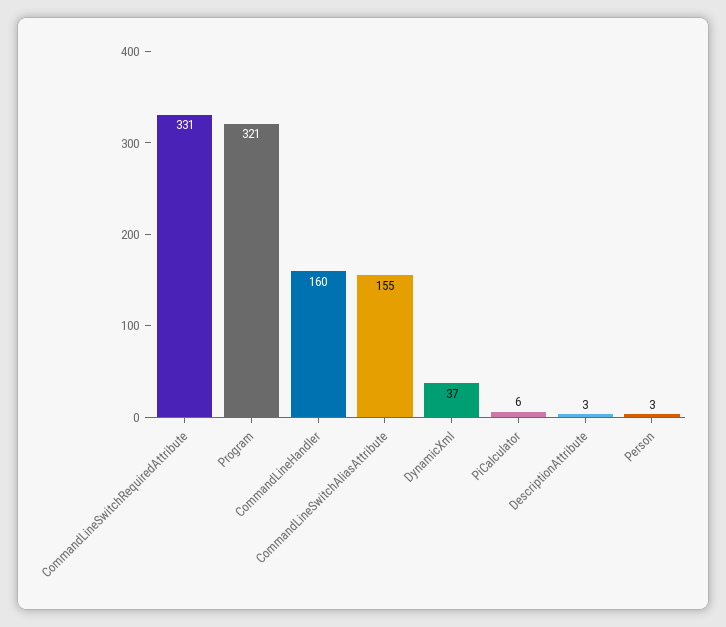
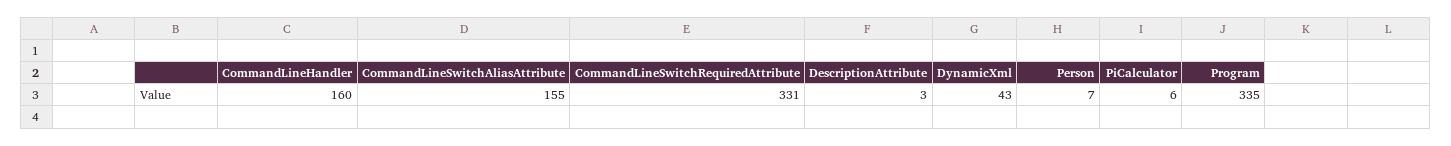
  {
    "CommandLineSwitchRequiredAttribute": 331,
-   "Program": 321,
+   "Program": 335,
    "CommandLineHandler": 160,
    "CommandLineSwitchAliasAttribute": 155,
-   "DynamicXml": 37,
+   "DynamicXml": 43,
    "PiCalculator": 6,
    "DescriptionAttribute": 3,
-   "Person": 3
+   "Person": 7
  }

